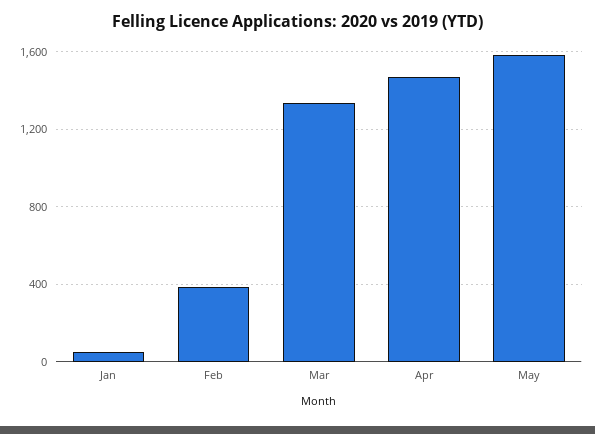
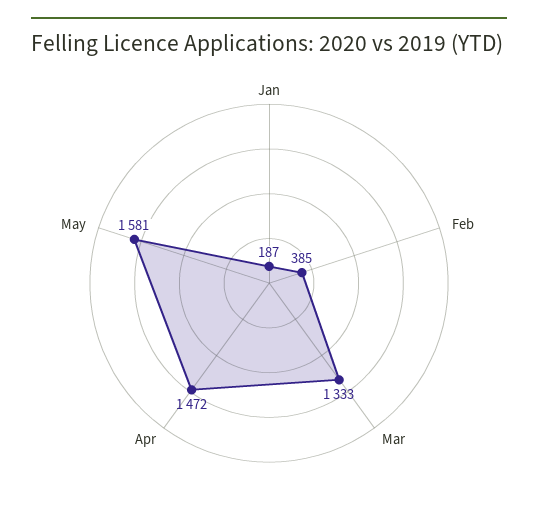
  {
-   "Jan": 50,
+   "Jan": 187,
    "Feb": 385,
    "Mar": 1333,
    "Apr": 1472,
    "May": 1581
  }

